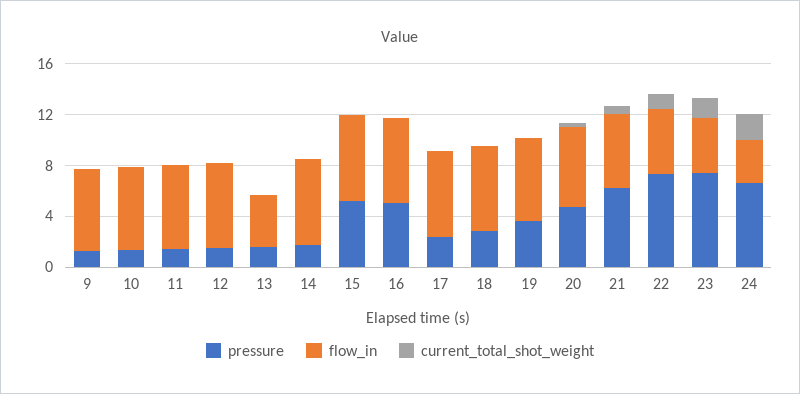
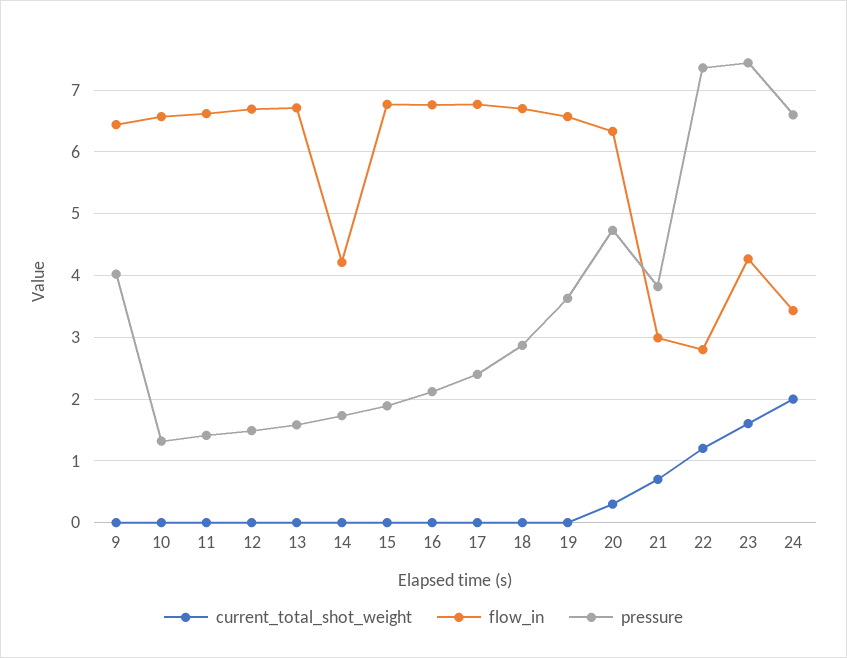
  {
    "pressure": {
-     "9": 1,
+     "9": 4,
      "10": 1.3,
      "11": 1.4,
      "12": 1.5,
      "13": 1.6,
      "14": 1.7,
-     "15": 5,
+     "15": 1.9,
-     "16": 5,
+     "16": 2.1,
      "17": 2.4,
      "18": 2.9,
      "19": 3.6,
      "20": 4.7,
-     "21": 6,
+     "21": 3.8,
      "22": 7.4,
      "23": 7.4,
      "24": 6.6
    },
    "flow_in": {
      "9": 6.4,
      "10": 6.6,
      "11": 6.6,
      "12": 6.7,
-     "13": 4,
+     "13": 6.7,
-     "14": 7,
+     "14": 4.2,
      "15": 6.8,
      "16": 6.8,
      "17": 6.8,
      "18": 6.7,
      "19": 6.6,
      "20": 6.3,
-     "21": 6,
+     "21": 3,
-     "22": 5,
+     "22": 2.8,
      "23": 4.3,
      "24": 3.4
    },
    "current_total_shot_weight": {
      "9": 0,
      "10": 0,
      "11": 0,
      "12": 0,
      "13": 0,
      "14": 0,
      "15": 0,
      "16": 0,
      "17": 0,
      "18": 0,
      "19": 0,
      "20": 0.3,
      "21": 0.7,
      "22": 1.2,
      "23": 1.6,
      "24": 2
    }
  }

